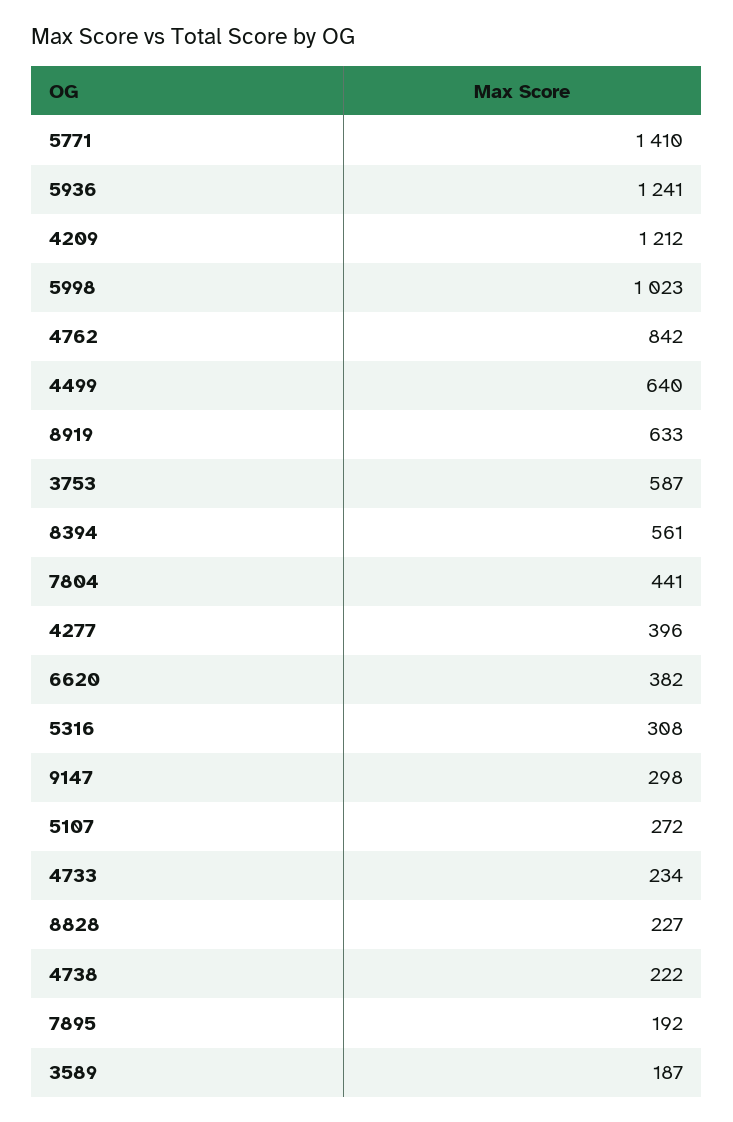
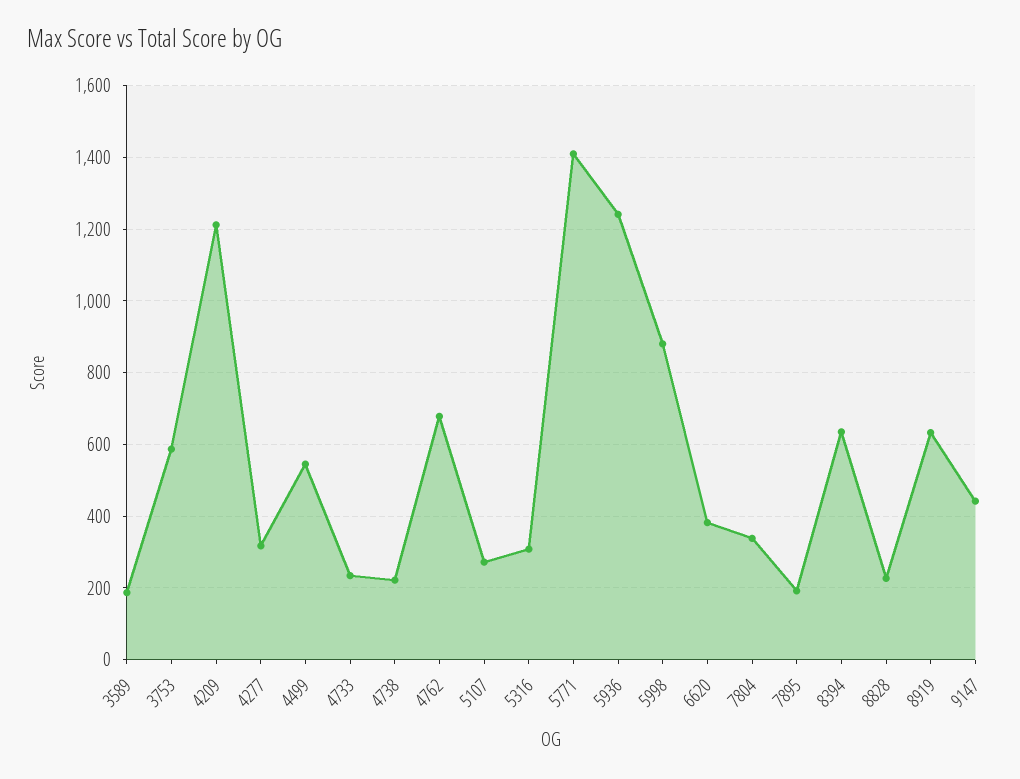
  {
    "5771": 1410,
    "5936": 1241,
    "4209": 1212,
-   "5998": 1023,
+   "5998": 880,
-   "4762": 842,
+   "4762": 680,
-   "4499": 640,
+   "4499": 540,
    "8919": 633,
    "3753": 587,
-   "8394": 561,
+   "8394": 640,
-   "7804": 441,
+   "7804": 340,
-   "4277": 396,
+   "4277": 320,
    "6620": 382,
    "5316": 308,
-   "9147": 298,
+   "9147": 440,
    "5107": 272,
    "4733": 234,
    "8828": 227,
    "4738": 222,
    "7895": 192,
    "3589": 187
  }

